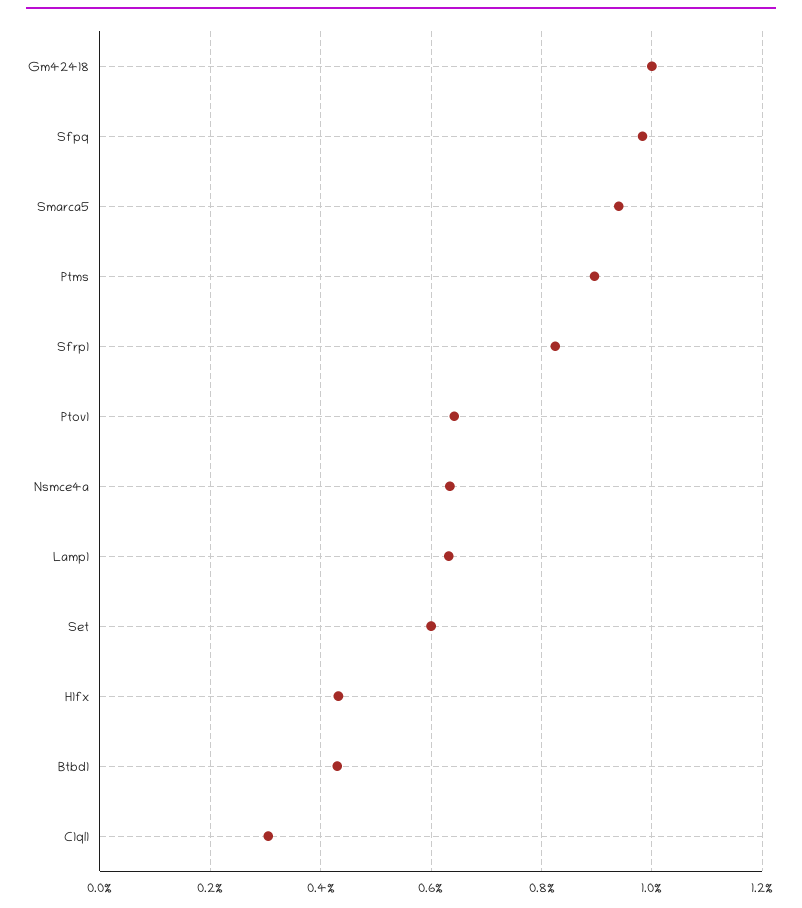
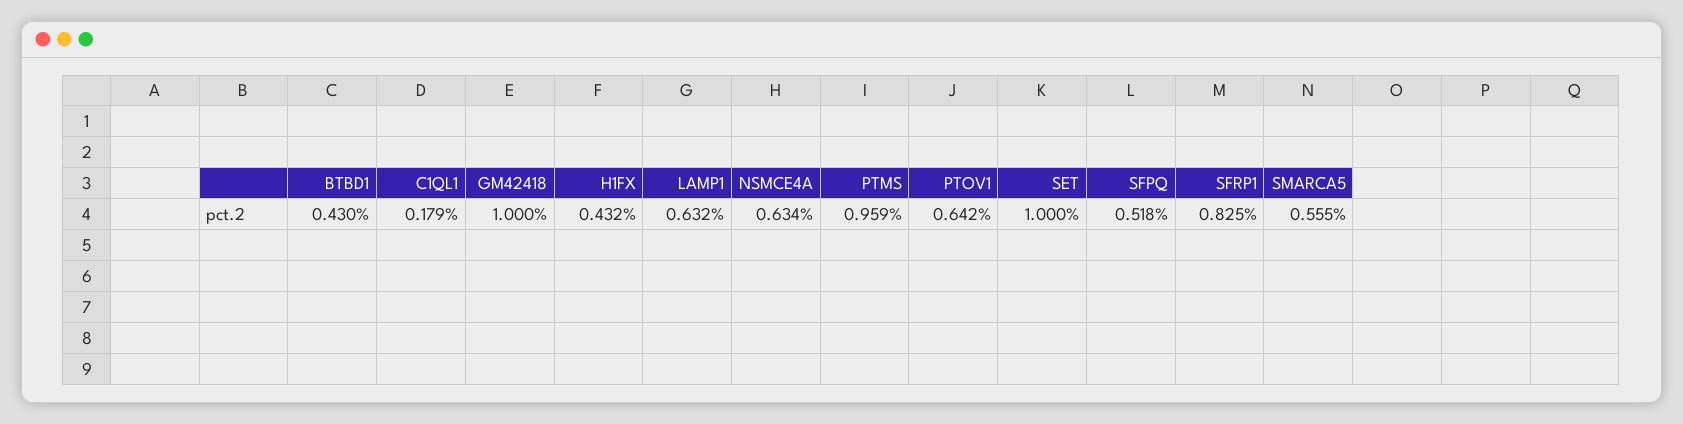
  {
    "Gm42418": 1,
-   "Sfpq": 0.98,
+   "Sfpq": 0.518,
-   "Smarca5": 0.94,
+   "Smarca5": 0.555,
-   "Ptms": 0.9,
+   "Ptms": 0.959,
    "Sfrp1": 0.825,
    "Ptov1": 0.642,
    "Nsmce4a": 0.634,
    "Lamp1": 0.632,
-   "Set": 0.6,
+   "Set": 1,
    "H1fx": 0.432,
    "Btbd1": 0.43,
-   "C1ql1": 0.3
+   "C1ql1": 0.179
  }

